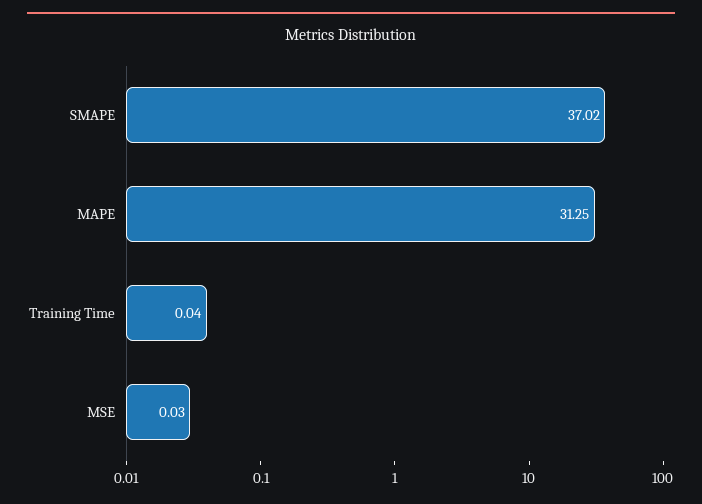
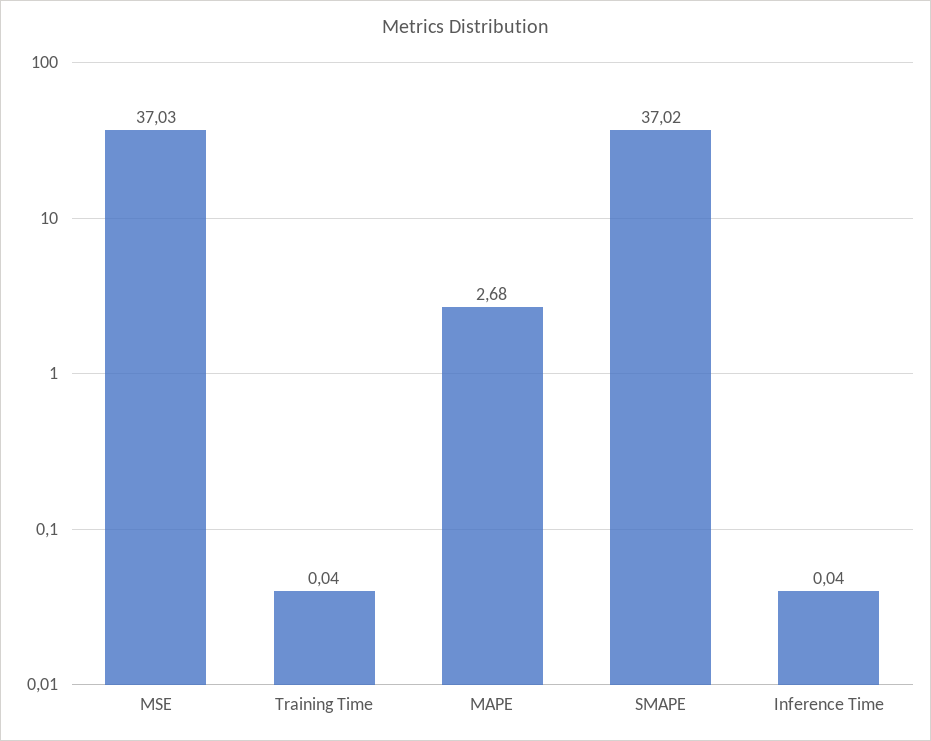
  {
    "SMAPE": 37.02,
-   "MAPE": 31.25,
+   "MAPE": 2.68,
    "Training Time": 0.04,
-   "MSE": 0.03
+   "MSE": 37.03,
+   "Inference Time": 0.04
  }

